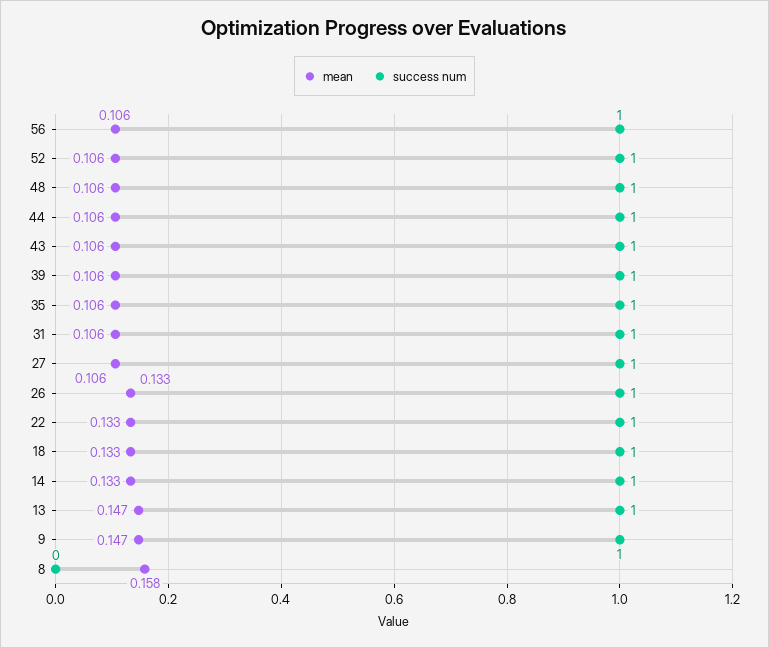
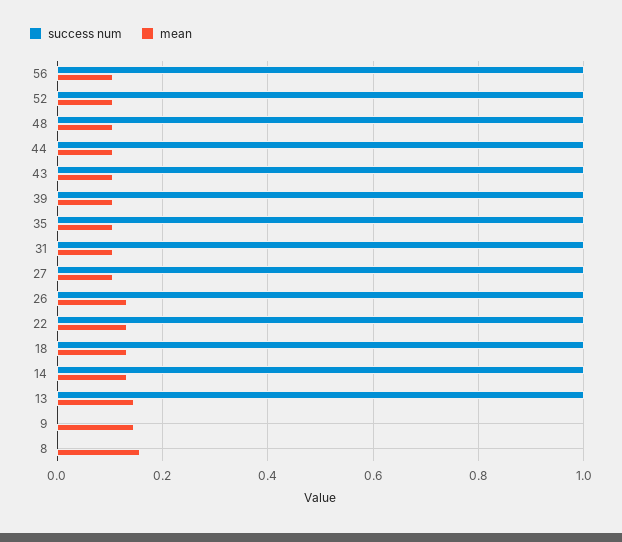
  {
    "mean": {
      "56": 0.106,
      "52": 0.106,
      "48": 0.106,
      "44": 0.106,
      "43": 0.106,
      "39": 0.106,
      "35": 0.106,
      "31": 0.106,
      "27": 0.106,
      "26": 0.133,
      "22": 0.133,
      "18": 0.133,
      "14": 0.133,
      "13": 0.147,
      "9": 0.147,
      "8": 0.158
    },
    "success num": {
      "56": 1,
      "52": 1,
      "48": 1,
      "44": 1,
      "43": 1,
      "39": 1,
      "35": 1,
      "31": 1,
      "27": 1,
      "26": 1,
      "22": 1,
      "18": 1,
      "14": 1,
      "13": 1,
-     "9": 1,
+     "9": 0,
      "8": 0
    }
  }

